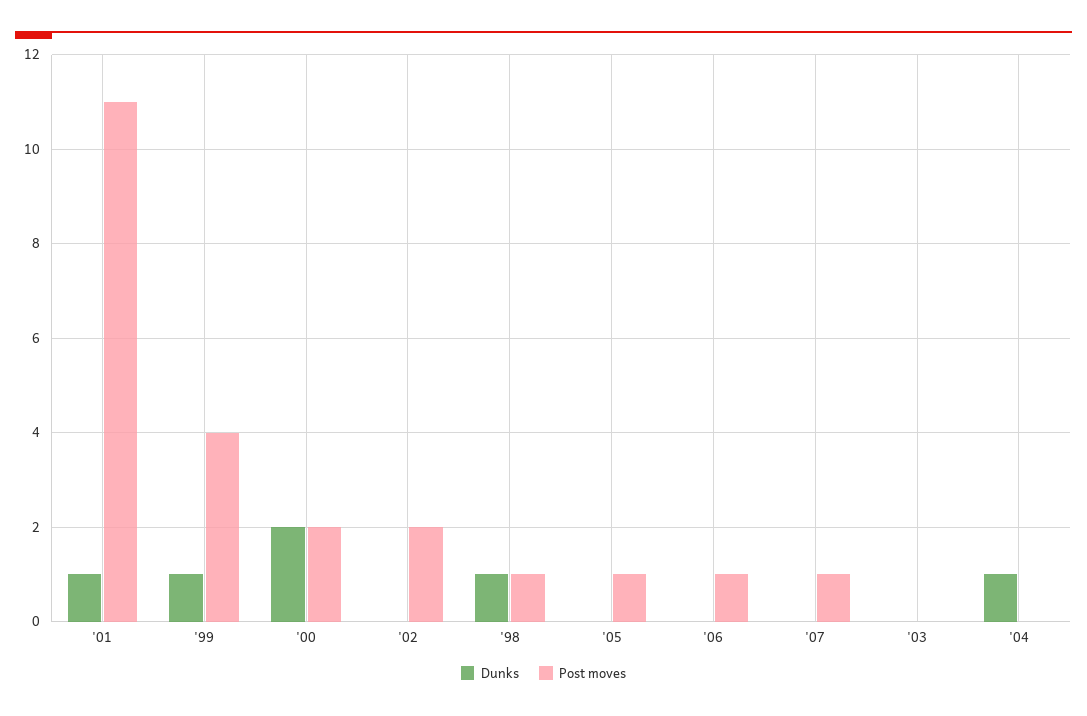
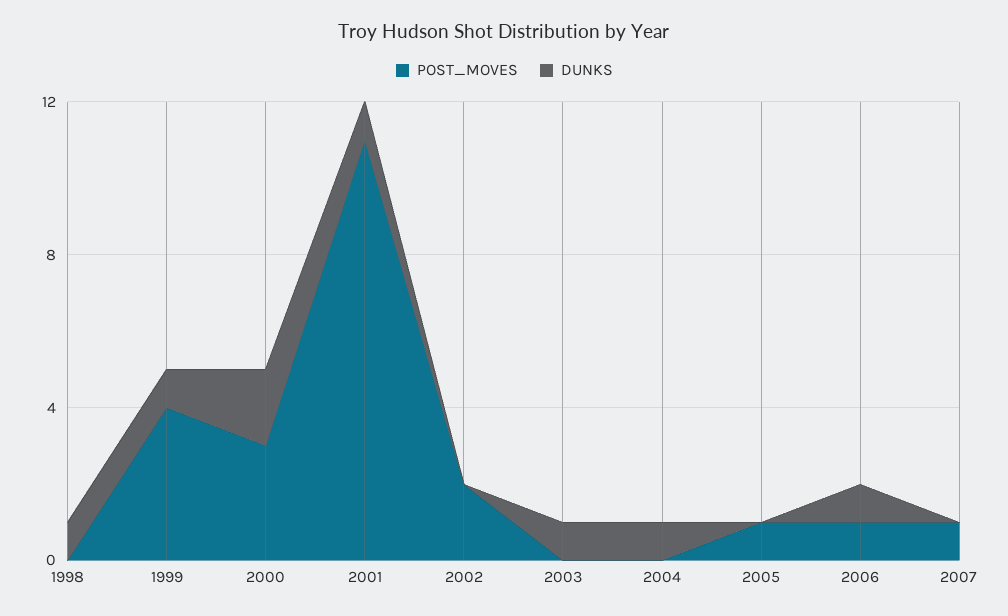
  {
    "Dunks": {
      "'01": 1,
      "'99": 1,
      "'00": 2,
      "'02": 0,
      "'98": 1,
      "'05": 0,
-     "'06": 0,
+     "'06": 1,
      "'07": 0,
-     "'03": 0,
+     "'03": 1,
      "'04": 1
    },
    "Post moves": {
      "'01": 11,
      "'99": 4,
-     "'00": 2,
+     "'00": 3,
      "'02": 2,
-     "'98": 1,
+     "'98": 0,
      "'05": 1,
      "'06": 1,
      "'07": 1,
      "'03": 0,
      "'04": 0
    }
  }

